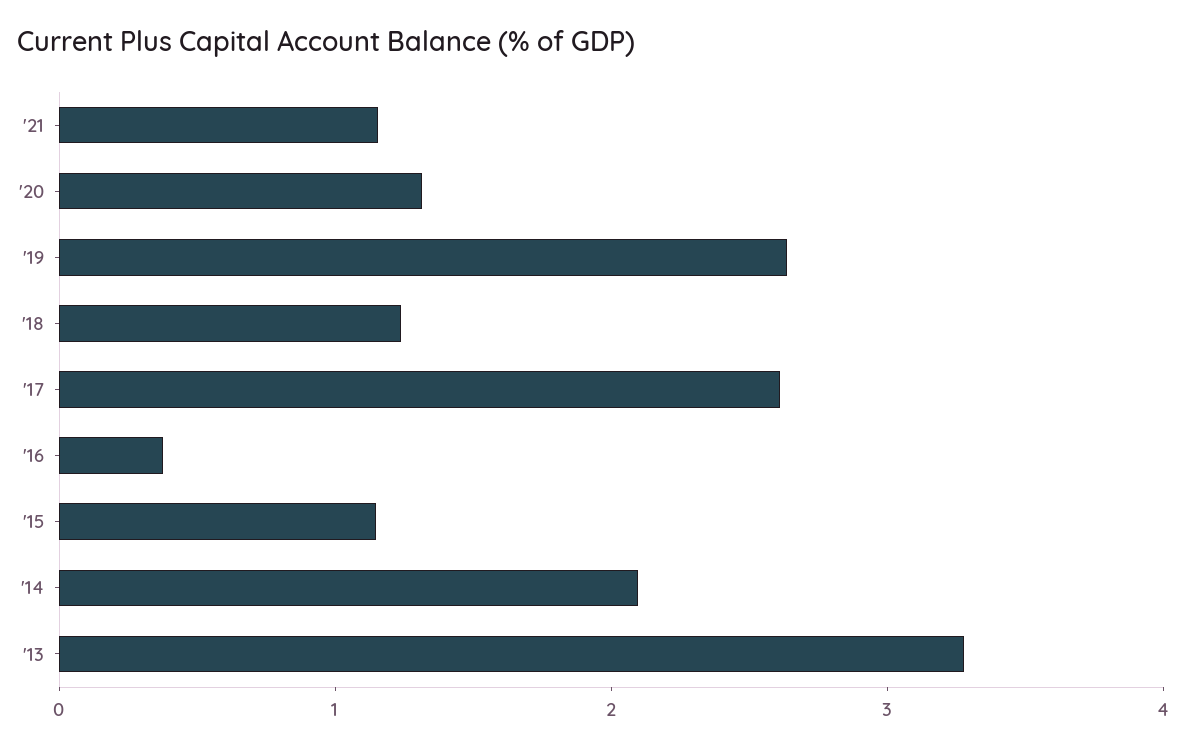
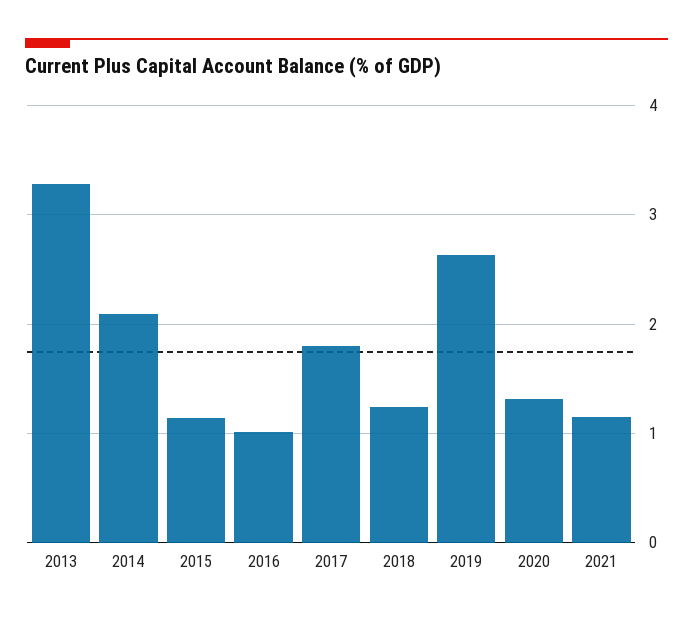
  {
    "'21": 1.2,
    "'20": 1.3,
    "'19": 2.6,
    "'18": 1.2,
-   "'17": 2.6,
+   "'17": 1.8,
-   "'16": 0.4,
+   "'16": 1,
    "'15": 1.1,
    "'14": 2.1,
    "'13": 3.3
  }

